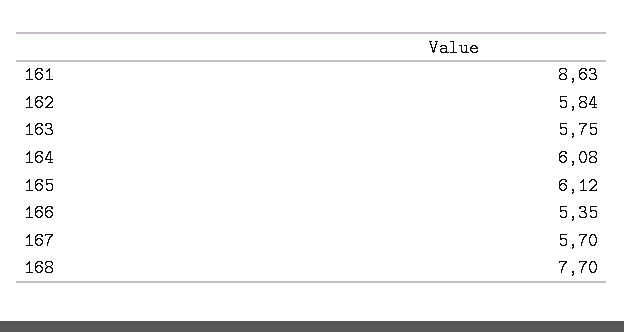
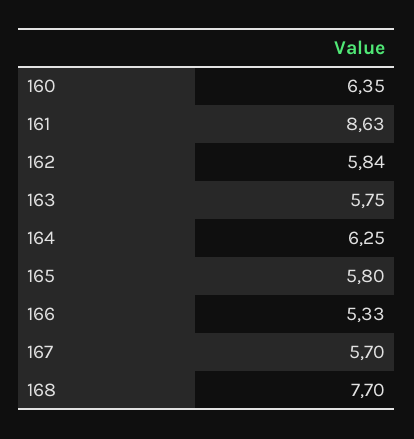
  {
    "161": 8.63,
    "162": 5.84,
    "163": 5.75,
-   "164": 6.08,
+   "164": 6.25,
-   "165": 6.12,
+   "165": 5.8,
-   "166": 5.35,
+   "166": 5.33,
    "167": 5.7,
-   "168": 7.7
+   "168": 7.7,
+   "160": 6.35
  }

